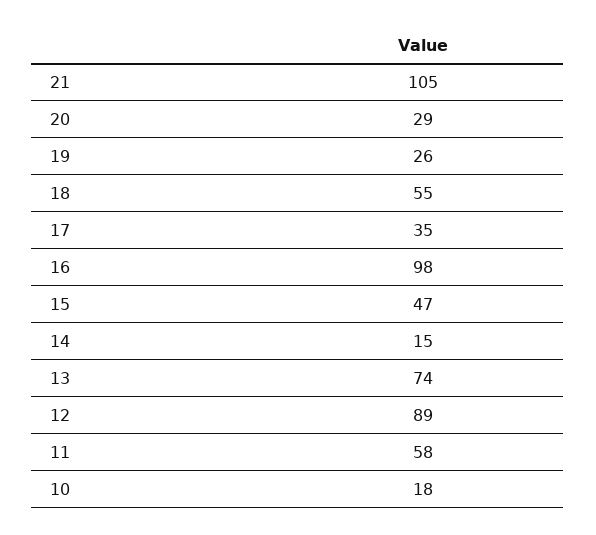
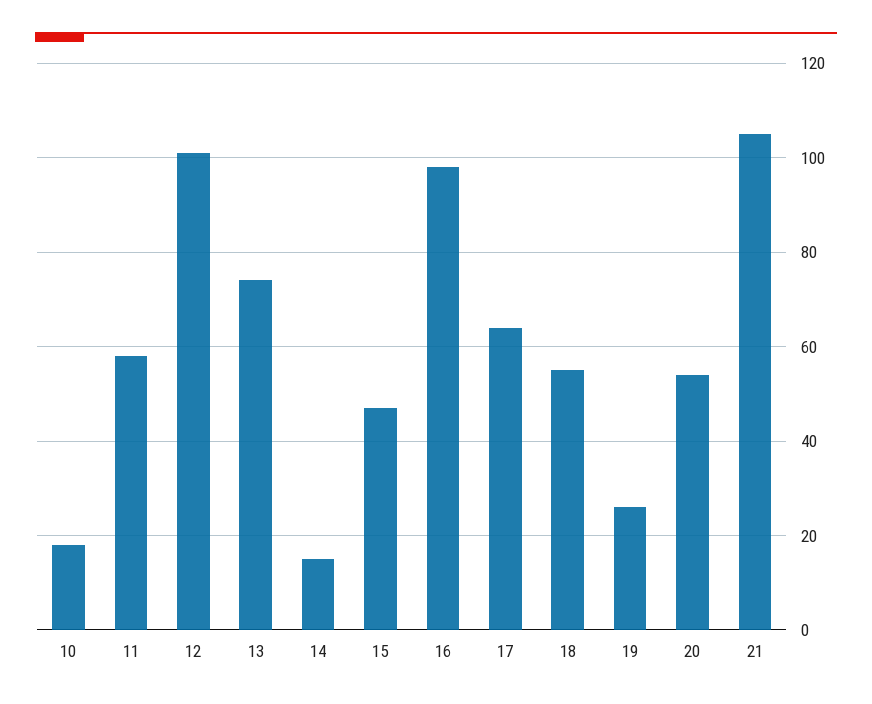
  {
    "21": 105,
-   "20": 29,
+   "20": 55,
    "19": 26,
    "18": 55,
-   "17": 35,
+   "17": 65,
    "16": 98,
    "15": 47,
    "14": 15,
    "13": 74,
-   "12": 89,
+   "12": 100,
    "11": 58,
    "10": 18
  }

